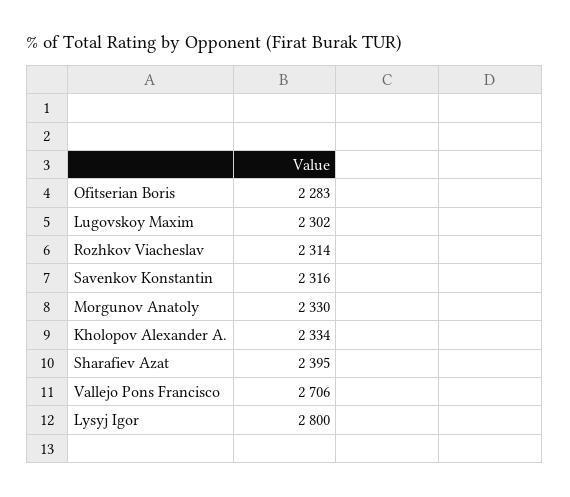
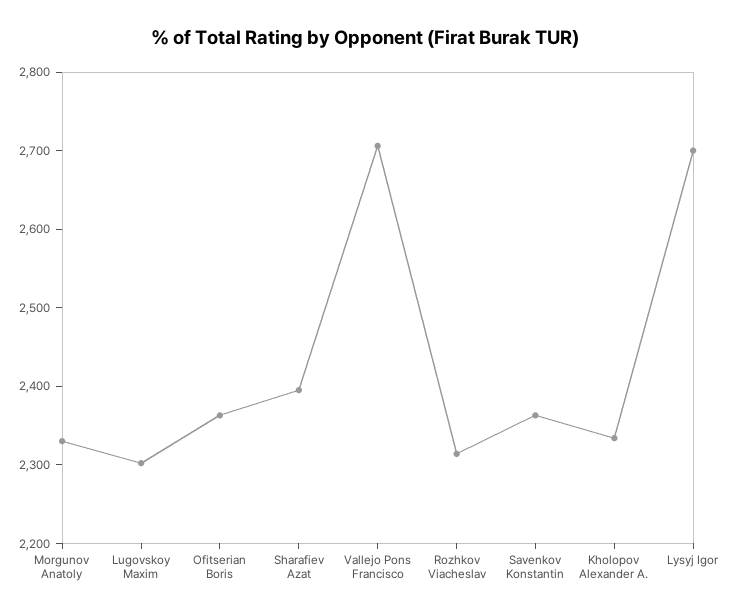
  {
-   "Ofitserian Boris": 2283,
+   "Ofitserian Boris": 2360,
    "Lugovskoy Maxim": 2302,
    "Rozhkov Viacheslav": 2314,
-   "Savenkov Konstantin": 2316,
+   "Savenkov Konstantin": 2360,
    "Morgunov Anatoly": 2330,
    "Kholopov Alexander A.": 2334,
    "Sharafiev Azat": 2395,
    "Vallejo Pons Francisco": 2706,
-   "Lysyj Igor": 2800
+   "Lysyj Igor": 2700
  }

